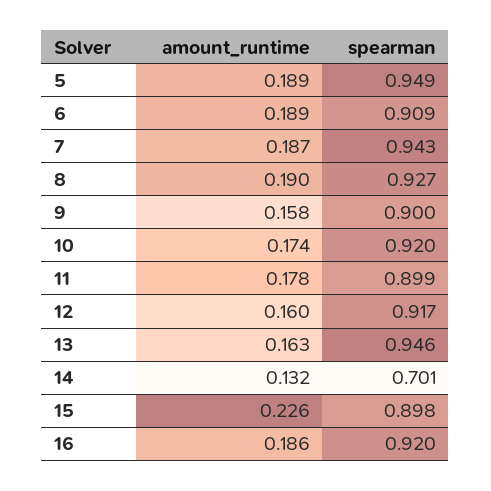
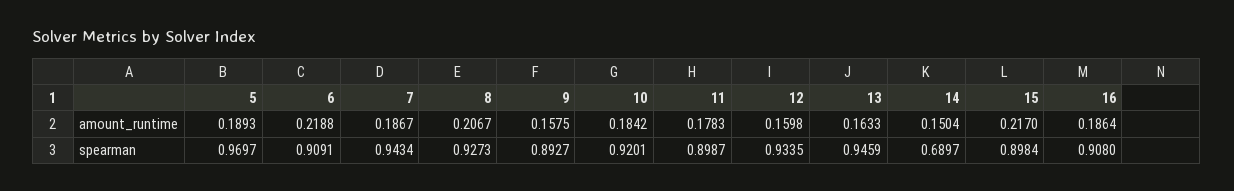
  {
    "amount_runtime": {
      "5": 0.1893,
-     "6": 0.189,
+     "6": 0.2188,
      "7": 0.1867,
-     "8": 0.19,
+     "8": 0.2067,
      "9": 0.1575,
-     "10": 0.174,
+     "10": 0.1842,
      "11": 0.1783,
      "12": 0.1598,
      "13": 0.1633,
-     "14": 0.132,
+     "14": 0.1504,
-     "15": 0.226,
+     "15": 0.217,
      "16": 0.1864
    },
    "spearman": {
-     "5": 0.949,
+     "5": 0.9697,
      "6": 0.9091,
      "7": 0.9434,
      "8": 0.9273,
-     "9": 0.9,
+     "9": 0.8927,
      "10": 0.9201,
      "11": 0.8987,
-     "12": 0.917,
+     "12": 0.9335,
      "13": 0.9459,
-     "14": 0.701,
+     "14": 0.6897,
      "15": 0.8984,
-     "16": 0.92
+     "16": 0.908
    }
  }

